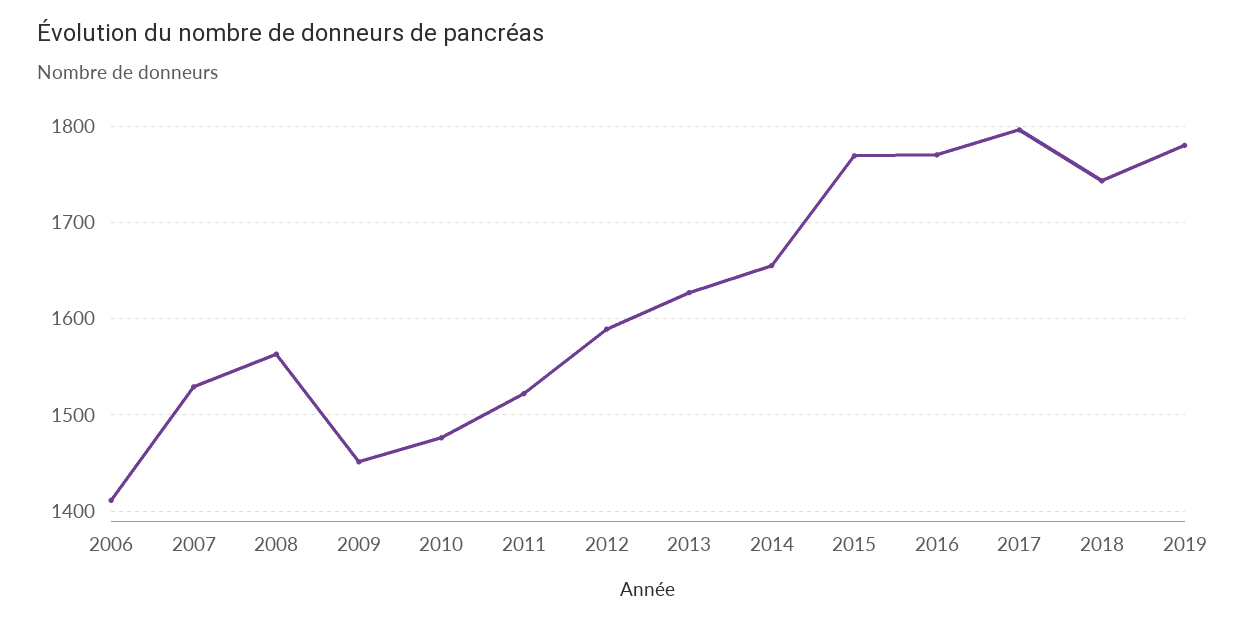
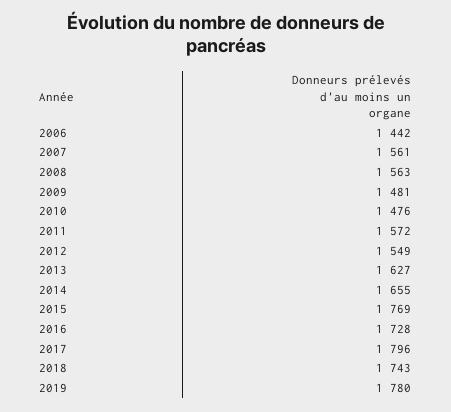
  {
-   "2006": 1410,
+   "2006": 1442,
-   "2007": 1530,
+   "2007": 1561,
    "2008": 1563,
-   "2009": 1450,
+   "2009": 1481,
    "2010": 1476,
-   "2011": 1520,
+   "2011": 1572,
-   "2012": 1590,
+   "2012": 1549,
    "2013": 1627,
    "2014": 1655,
    "2015": 1769,
-   "2016": 1770,
+   "2016": 1728,
    "2017": 1796,
    "2018": 1743,
    "2019": 1780
  }

